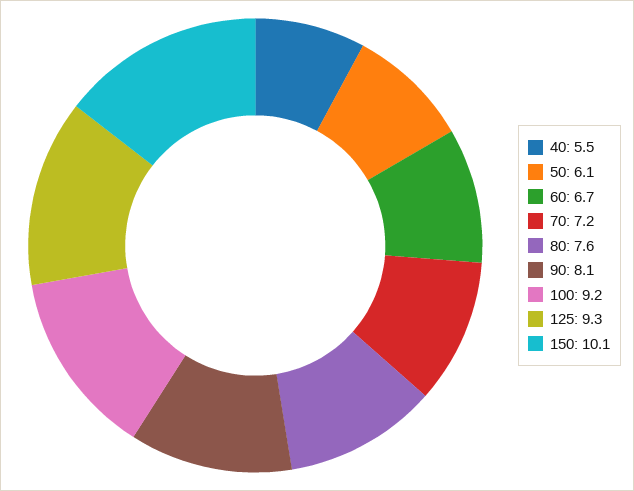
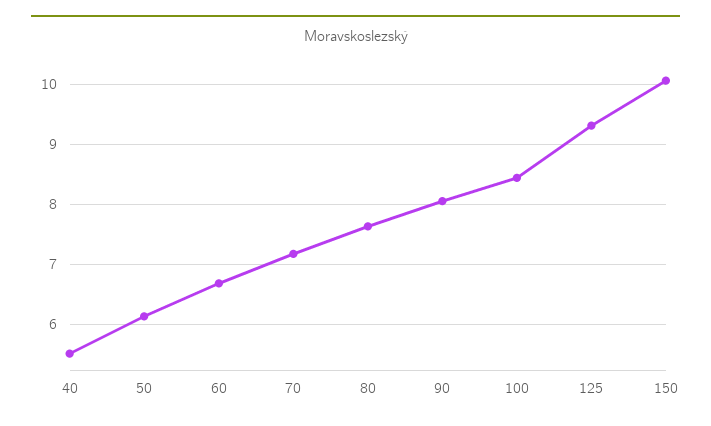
  {
    "40": 5.5,
    "50": 6.1,
    "60": 6.7,
    "70": 7.2,
    "80": 7.6,
    "90": 8.1,
-   "100": 9.2,
+   "100": 8.4,
    "125": 9.3,
    "150": 10.1
  }

